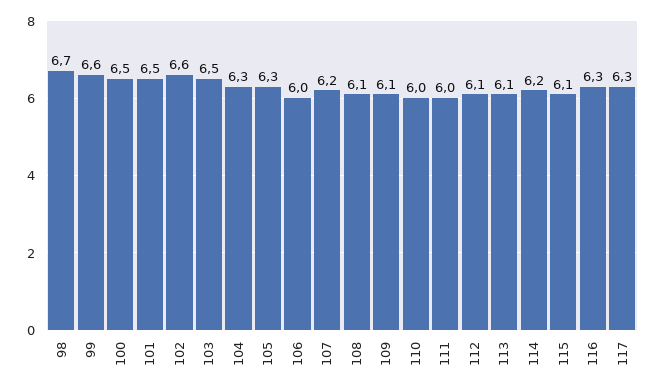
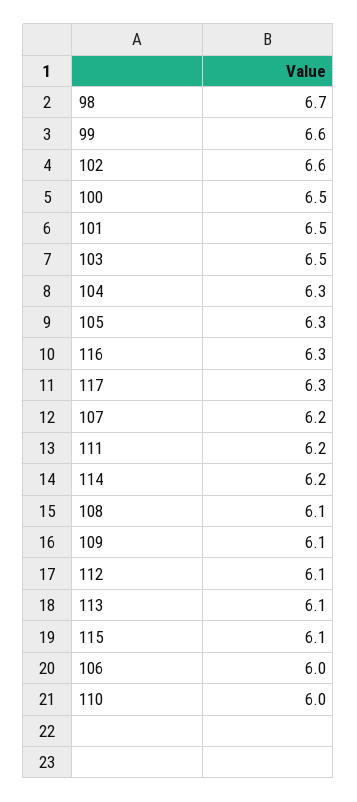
  {
    "98": 6.7,
    "99": 6.6,
    "100": 6.5,
    "101": 6.5,
    "102": 6.6,
    "103": 6.5,
    "104": 6.3,
    "105": 6.3,
    "106": 6,
    "107": 6.2,
    "108": 6.1,
    "109": 6.1,
    "110": 6,
-   "111": 6,
+   "111": 6.2,
    "112": 6.1,
    "113": 6.1,
    "114": 6.2,
    "115": 6.1,
    "116": 6.3,
    "117": 6.3
  }

